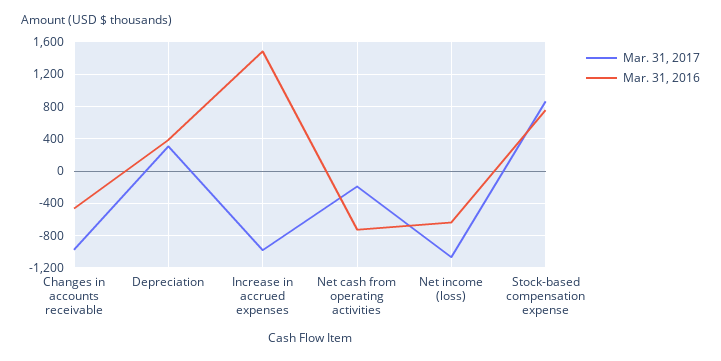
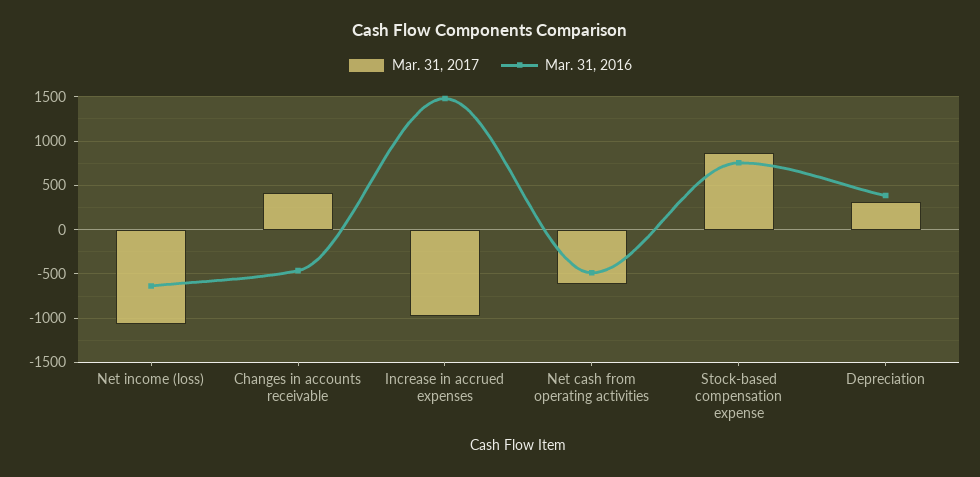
  {
    "Mar. 31, 2017": {
-     "Changes in accounts receivable": -1000,
+     "Changes in accounts receivable": 400,
      "Depreciation": 300,
      "Increase in accrued expenses": -1000,
-     "Net cash from operating activities": -200,
+     "Net cash from operating activities": -600,
      "Net income (loss)": -1100,
      "Stock-based compensation expense": 900
    },
    "Mar. 31, 2016": {
      "Changes in accounts receivable": -500,
      "Depreciation": 400,
      "Increase in accrued expenses": 1500,
-     "Net cash from operating activities": -700,
+     "Net cash from operating activities": -500,
      "Net income (loss)": -600,
      "Stock-based compensation expense": 800
    }
  }

